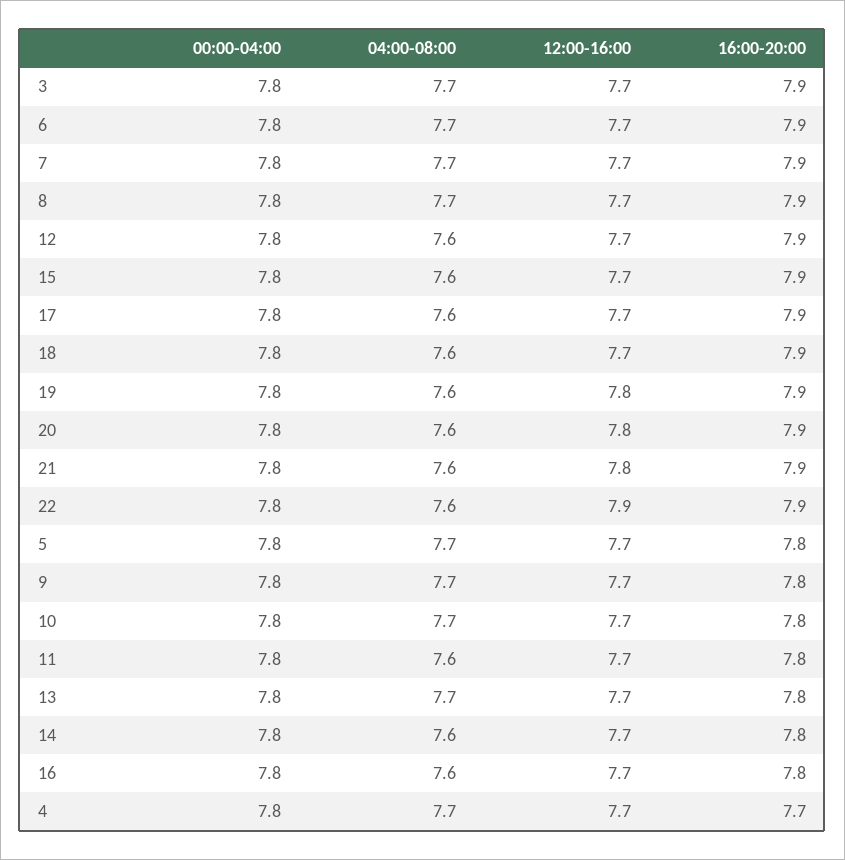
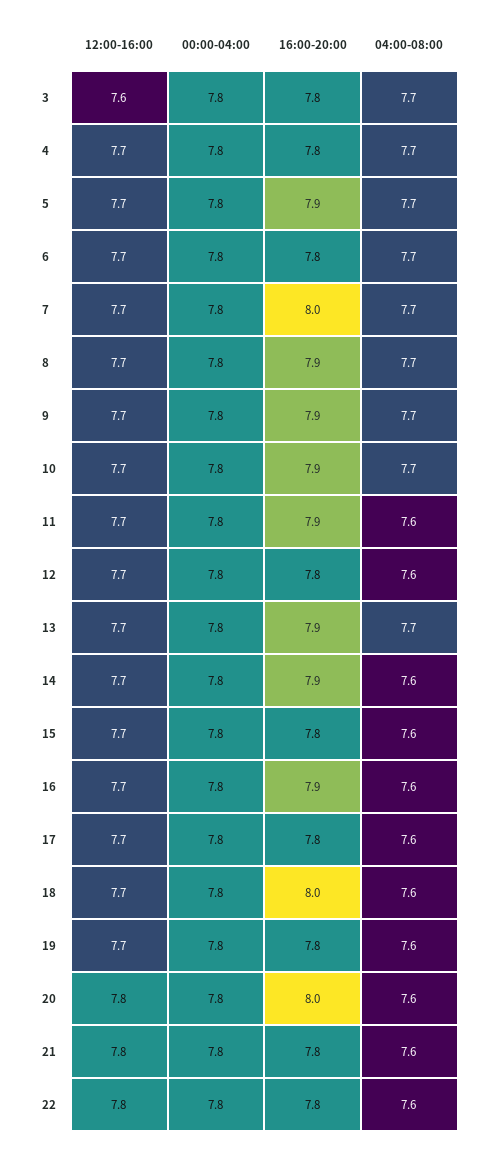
  {
    "00:00-04:00": {
      "3": 7.8,
      "6": 7.8,
      "7": 7.8,
      "8": 7.8,
      "12": 7.8,
      "15": 7.8,
      "17": 7.8,
      "18": 7.8,
      "19": 7.8,
      "20": 7.8,
      "21": 7.8,
      "22": 7.8,
      "5": 7.8,
      "9": 7.8,
      "10": 7.8,
      "11": 7.8,
      "13": 7.8,
      "14": 7.8,
      "16": 7.8,
      "4": 7.8
    },
    "04:00-08:00": {
      "3": 7.7,
      "6": 7.7,
      "7": 7.7,
      "8": 7.7,
      "12": 7.6,
      "15": 7.6,
      "17": 7.6,
      "18": 7.6,
      "19": 7.6,
      "20": 7.6,
      "21": 7.6,
      "22": 7.6,
      "5": 7.7,
      "9": 7.7,
      "10": 7.7,
      "11": 7.6,
      "13": 7.7,
      "14": 7.6,
      "16": 7.6,
      "4": 7.7
    },
    "12:00-16:00": {
-     "3": 7.7,
+     "3": 7.6,
      "6": 7.7,
      "7": 7.7,
      "8": 7.7,
      "12": 7.7,
      "15": 7.7,
      "17": 7.7,
      "18": 7.7,
-     "19": 7.8,
+     "19": 7.7,
      "20": 7.8,
      "21": 7.8,
-     "22": 7.9,
+     "22": 7.8,
      "5": 7.7,
      "9": 7.7,
      "10": 7.7,
      "11": 7.7,
      "13": 7.7,
      "14": 7.7,
      "16": 7.7,
      "4": 7.7
    },
    "16:00-20:00": {
-     "3": 7.9,
+     "3": 7.8,
-     "6": 7.9,
+     "6": 7.8,
-     "7": 7.9,
+     "7": 8,
      "8": 7.9,
-     "12": 7.9,
+     "12": 7.8,
-     "15": 7.9,
+     "15": 7.8,
-     "17": 7.9,
+     "17": 7.8,
-     "18": 7.9,
+     "18": 8,
-     "19": 7.9,
+     "19": 7.8,
-     "20": 7.9,
+     "20": 8,
-     "21": 7.9,
+     "21": 7.8,
-     "22": 7.9,
+     "22": 7.8,
-     "5": 7.8,
+     "5": 7.9,
-     "9": 7.8,
+     "9": 7.9,
-     "10": 7.8,
+     "10": 7.9,
-     "11": 7.8,
+     "11": 7.9,
-     "13": 7.8,
+     "13": 7.9,
-     "14": 7.8,
+     "14": 7.9,
-     "16": 7.8,
+     "16": 7.9,
-     "4": 7.7
+     "4": 7.8
    }
  }

